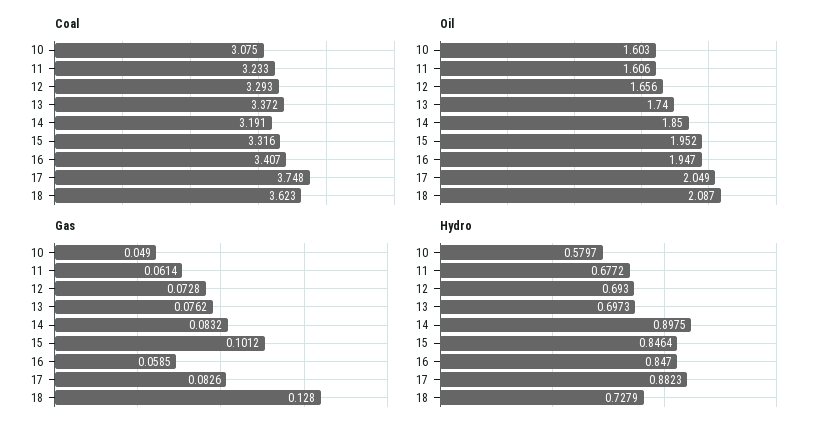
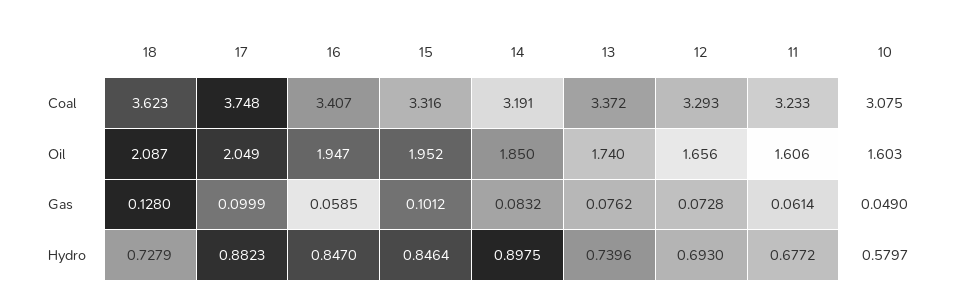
  {
    "Coal": {
      "10": 3.075,
      "11": 3.233,
      "12": 3.293,
      "13": 3.372,
      "14": 3.191,
      "15": 3.316,
      "16": 3.407,
      "17": 3.748,
      "18": 3.623
    },
    "Oil": {
      "10": 1.603,
      "11": 1.606,
      "12": 1.656,
      "13": 1.74,
      "14": 1.85,
      "15": 1.952,
      "16": 1.947,
      "17": 2.049,
      "18": 2.087
    },
    "Gas": {
      "10": 0.049,
      "11": 0.0614,
      "12": 0.0728,
      "13": 0.0762,
      "14": 0.0832,
      "15": 0.1012,
      "16": 0.0585,
-     "17": 0.0826,
+     "17": 0.0999,
      "18": 0.128
    },
    "Hydro": {
      "10": 0.5797,
      "11": 0.6772,
      "12": 0.693,
-     "13": 0.6973,
+     "13": 0.7396,
      "14": 0.8975,
      "15": 0.8464,
      "16": 0.847,
      "17": 0.8823,
      "18": 0.7279
    }
  }

